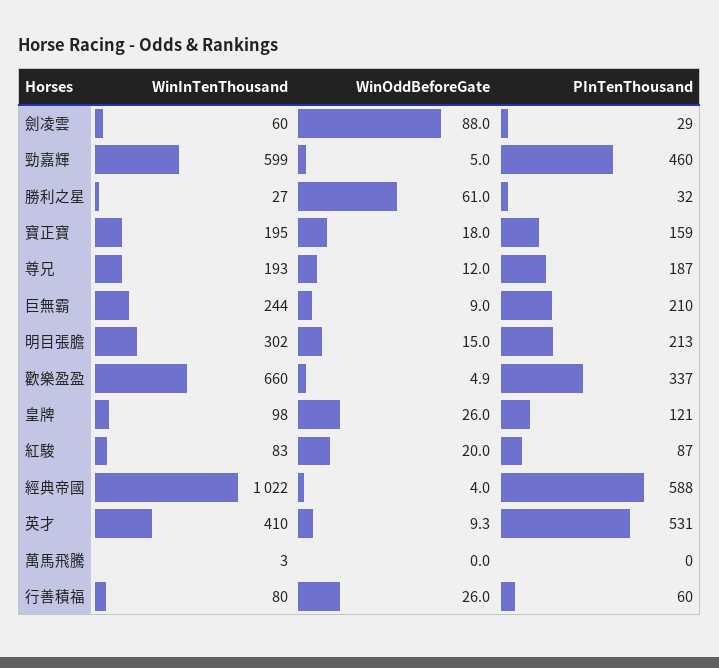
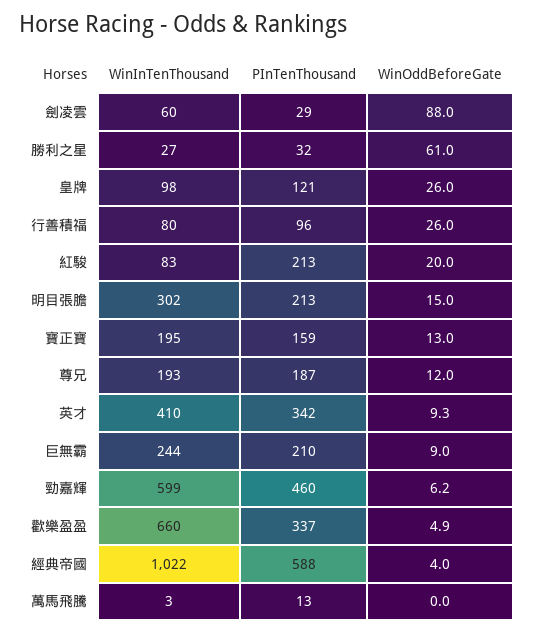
  {
    "WinInTenThousand": {
      "劍凌雲": 60,
      "勁嘉輝": 599,
      "勝利之星": 27,
      "寶正寶": 195,
      "尊兄": 193,
      "巨無霸": 244,
      "明目張膽": 302,
      "歡樂盈盈": 660,
      "皇牌": 98,
      "紅駿": 83,
      "經典帝國": 1022,
      "英才": 410,
      "萬馬飛騰": 3,
      "行善積福": 80
    },
    "WinOddBeforeGate": {
      "劍凌雲": 88,
-     "勁嘉輝": 5,
+     "勁嘉輝": 6.2,
      "勝利之星": 61,
-     "寶正寶": 18,
+     "寶正寶": 13,
      "尊兄": 12,
      "巨無霸": 9,
      "明目張膽": 15,
      "歡樂盈盈": 4.9,
      "皇牌": 26,
      "紅駿": 20,
      "經典帝國": 4,
      "英才": 9.3,
      "萬馬飛騰": 0,
      "行善積福": 26
    },
    "PInTenThousand": {
      "劍凌雲": 29,
      "勁嘉輝": 460,
      "勝利之星": 32,
      "寶正寶": 159,
      "尊兄": 187,
      "巨無霸": 210,
      "明目張膽": 213,
      "歡樂盈盈": 337,
      "皇牌": 121,
-     "紅駿": 87,
+     "紅駿": 213,
      "經典帝國": 588,
-     "英才": 531,
+     "英才": 342,
-     "萬馬飛騰": 0,
+     "萬馬飛騰": 13,
-     "行善積福": 60
+     "行善積福": 96
    }
  }

